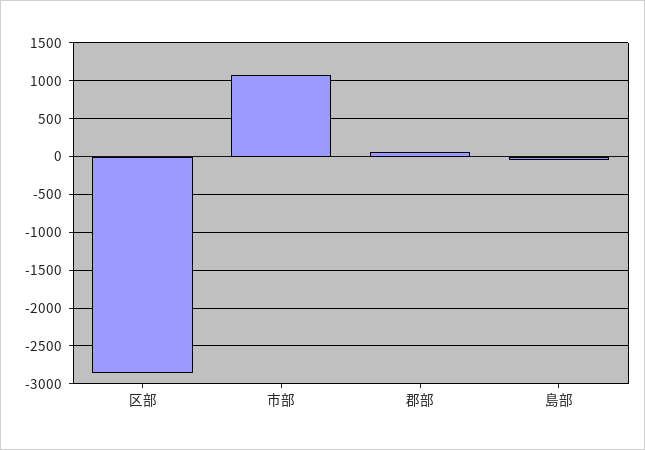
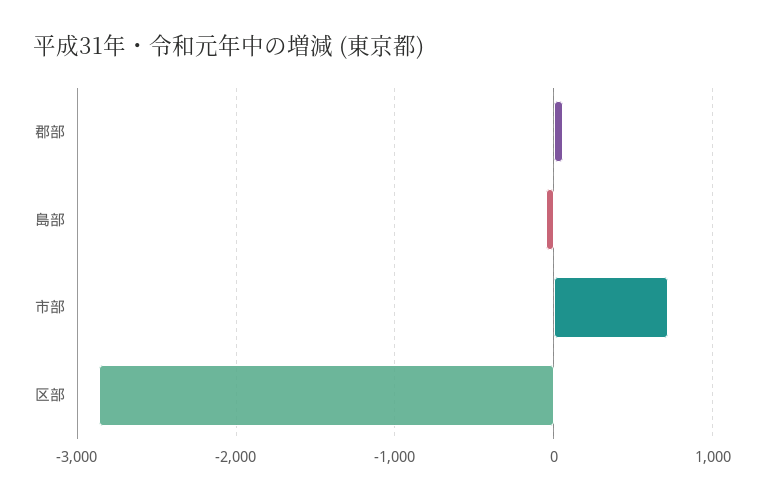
  {
    "区部": -2900,
-   "市部": 1100,
+   "市部": 700,
    "郡部": 100,
    "島部": 0
  }

